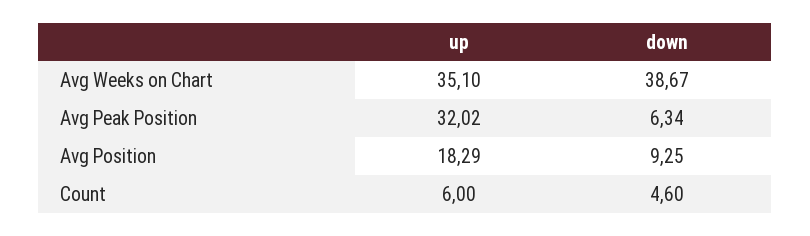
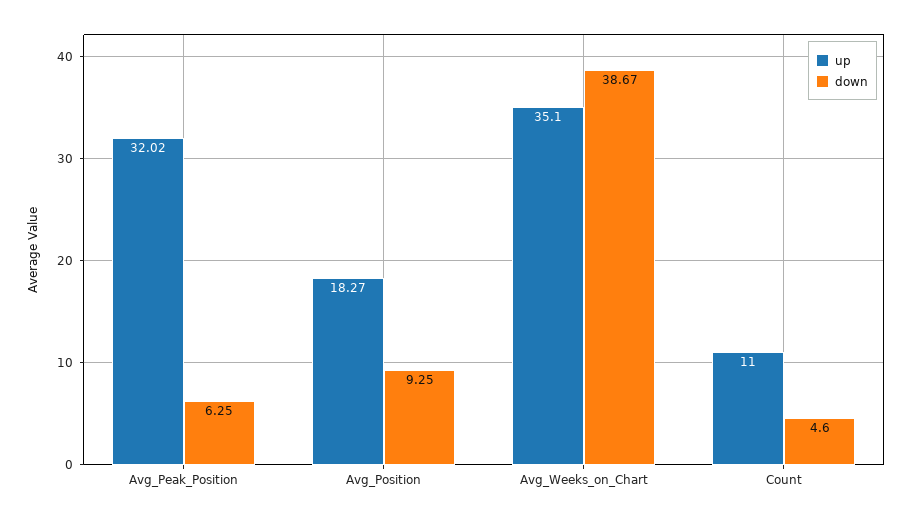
  {
    "up": {
      "Avg Weeks on Chart": 35.1,
      "Avg Peak Position": 32.02,
-     "Avg Position": 18.29,
+     "Avg Position": 18.27,
-     "Count": 6
+     "Count": 11
    },
    "down": {
      "Avg Weeks on Chart": 38.67,
-     "Avg Peak Position": 6.34,
+     "Avg Peak Position": 6.25,
      "Avg Position": 9.25,
      "Count": 4.6
    }
  }

